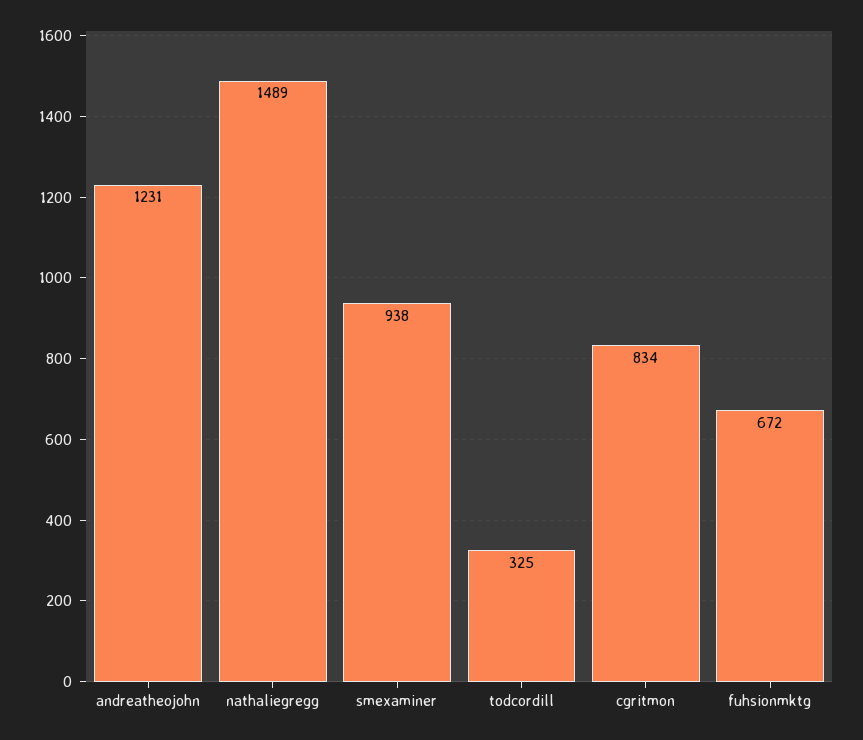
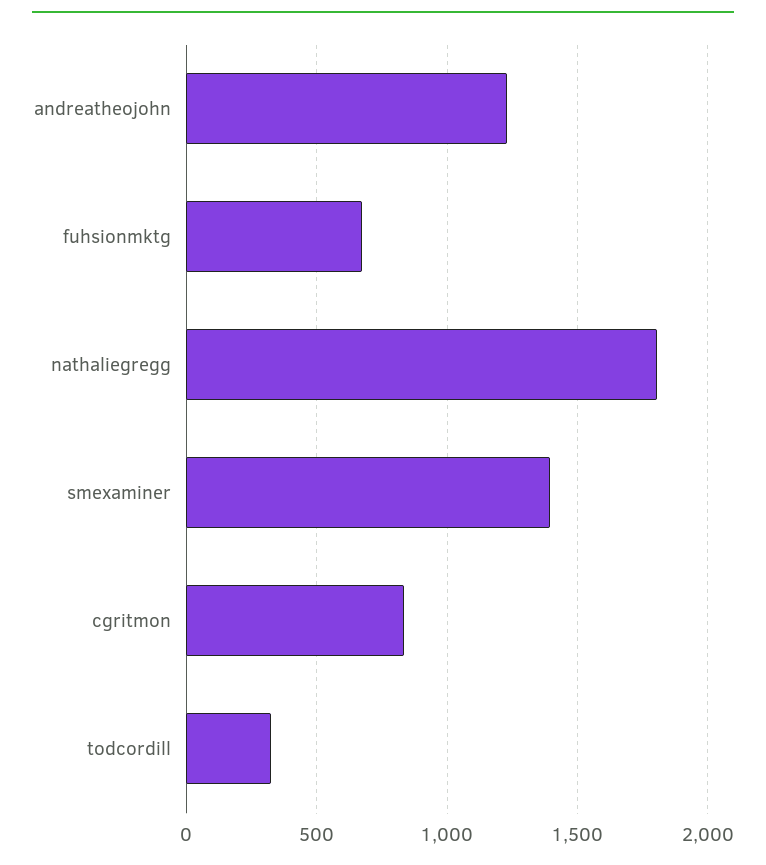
  {
    "andreatheojohn": 1231,
-   "nathaliegregg": 1489,
+   "nathaliegregg": 1800,
-   "smexaminer": 938,
+   "smexaminer": 1400,
    "todcordill": 325,
    "cgritmon": 834,
    "fuhsionmktg": 672
  }

